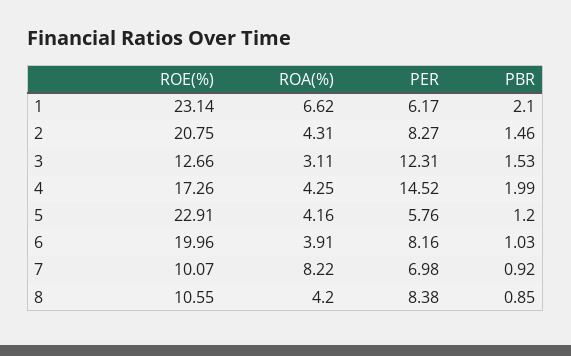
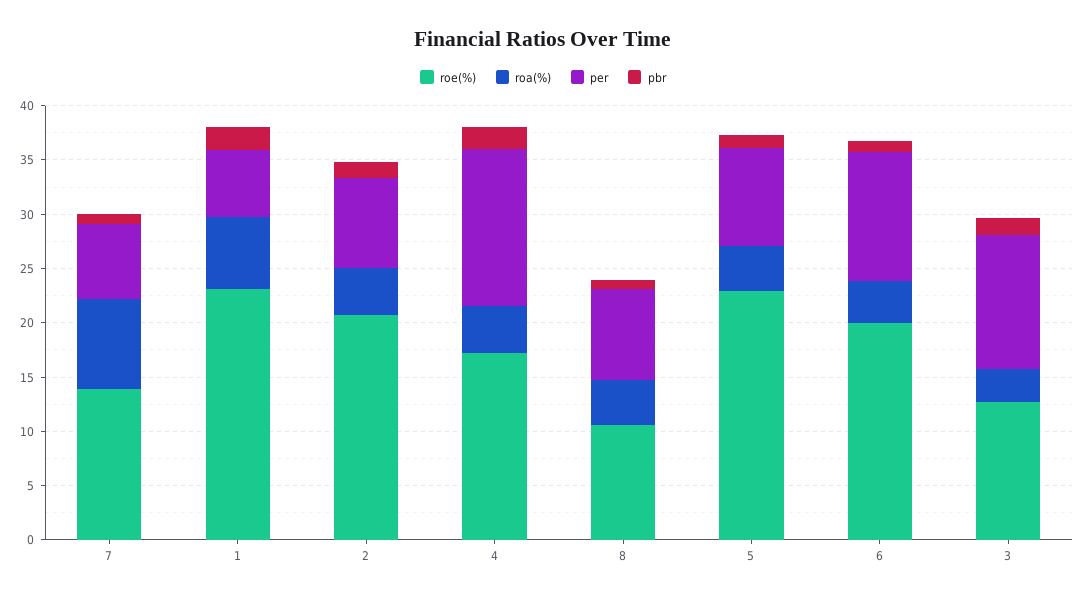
  {
    "ROE(%)": {
      "1": 23.14,
      "2": 20.75,
      "3": 12.66,
      "4": 17.26,
      "5": 22.91,
      "6": 19.96,
-     "7": 10.07,
+     "7": 14,
      "8": 10.55
    },
    "ROA(%)": {
      "1": 6.62,
      "2": 4.31,
      "3": 3.11,
      "4": 4.25,
      "5": 4.16,
      "6": 3.91,
      "7": 8.22,
      "8": 4.2
    },
    "PER": {
      "1": 6.17,
      "2": 8.27,
      "3": 12.31,
      "4": 14.52,
-     "5": 5.76,
+     "5": 9,
-     "6": 8.16,
+     "6": 12,
      "7": 6.98,
      "8": 8.38
    },
    "PBR": {
      "1": 2.1,
      "2": 1.46,
      "3": 1.53,
      "4": 1.99,
      "5": 1.2,
      "6": 1.03,
      "7": 0.92,
      "8": 0.85
    }
  }

